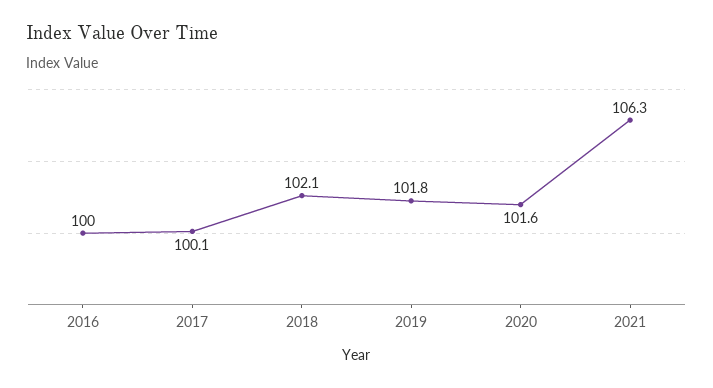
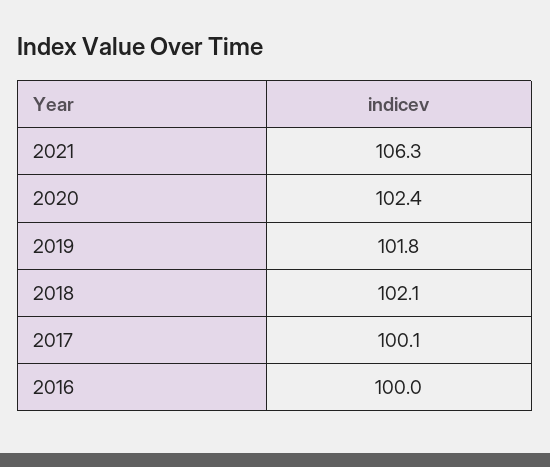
  {
    "2016": 100,
    "2017": 100.1,
    "2018": 102.1,
    "2019": 101.8,
-   "2020": 101.6,
+   "2020": 102.4,
    "2021": 106.3
  }

